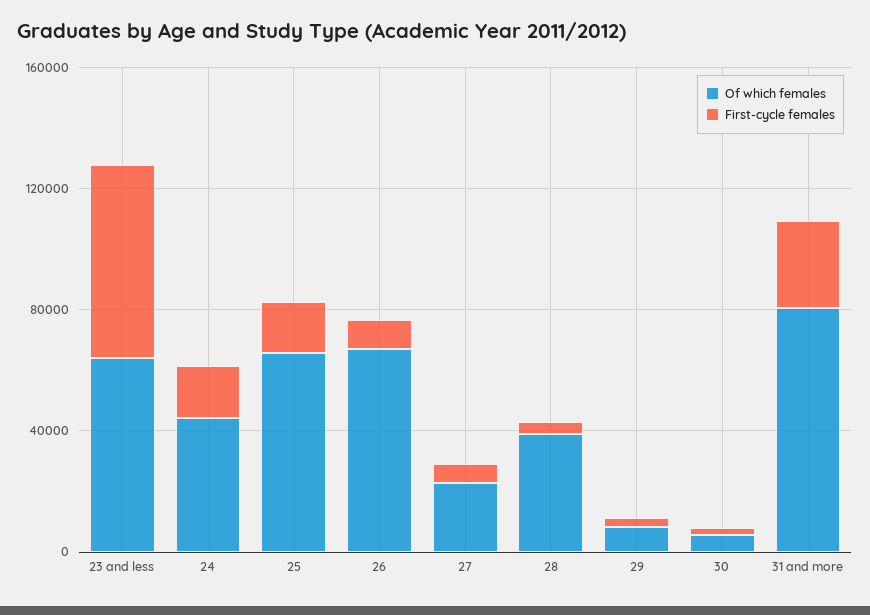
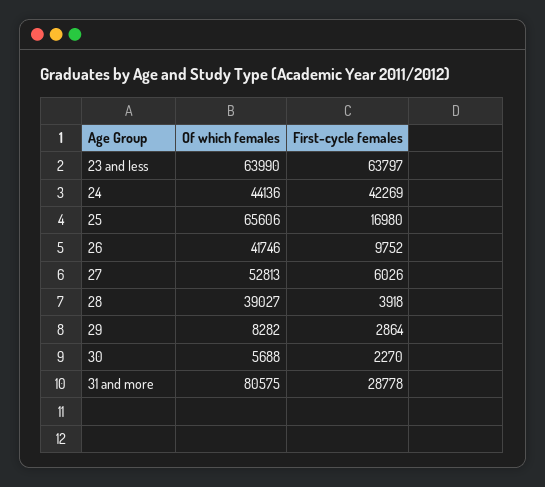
  {
    "Of which females": {
      "23 and less": 63990,
      "24": 44136,
      "25": 65606,
-     "26": 70000,
+     "26": 41746,
-     "27": 20000,
+     "27": 52813,
      "28": 39027,
      "29": 8282,
      "30": 5688,
      "31 and more": 80575
    },
    "First-cycle females": {
      "23 and less": 63797,
-     "24": 20000,
+     "24": 42269,
      "25": 16980,
      "26": 9752,
      "27": 6026,
      "28": 3918,
      "29": 2864,
      "30": 2270,
      "31 and more": 28778
    }
  }

